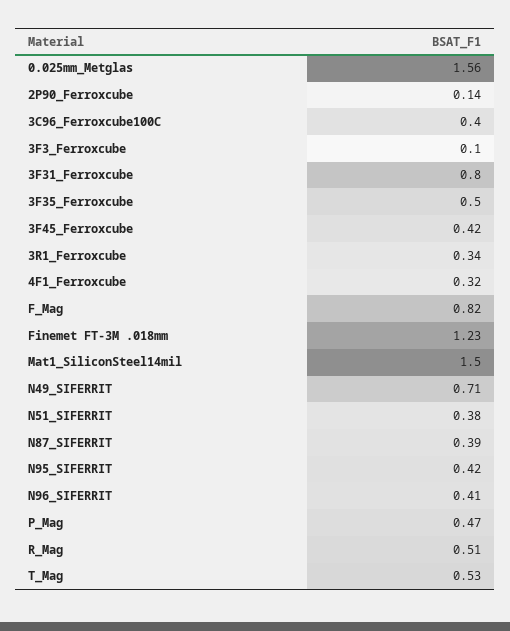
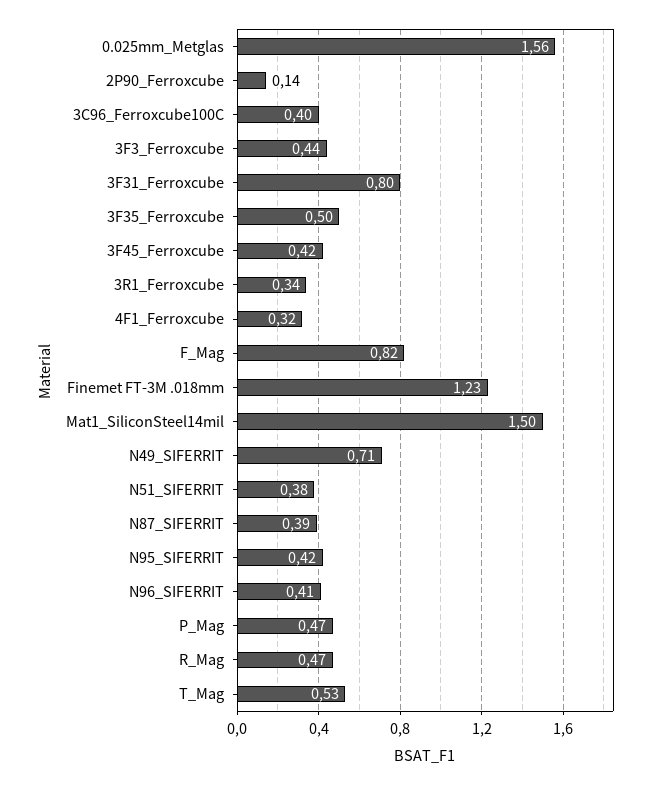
  {
    "0.025mm_Metglas": 1.56,
    "2P90_Ferroxcube": 0.14,
    "3C96_Ferroxcube100C": 0.4,
-   "3F3_Ferroxcube": 0.1,
+   "3F3_Ferroxcube": 0.44,
    "3F31_Ferroxcube": 0.8,
    "3F35_Ferroxcube": 0.5,
    "3F45_Ferroxcube": 0.42,
    "3R1_Ferroxcube": 0.34,
    "4F1_Ferroxcube": 0.32,
    "F_Mag": 0.82,
    "Finemet FT-3M .018mm": 1.23,
    "Mat1_SiliconSteel14mil": 1.5,
    "N49_SIFERRIT": 0.71,
    "N51_SIFERRIT": 0.38,
    "N87_SIFERRIT": 0.39,
    "N95_SIFERRIT": 0.42,
    "N96_SIFERRIT": 0.41,
    "P_Mag": 0.47,
-   "R_Mag": 0.51,
+   "R_Mag": 0.47,
    "T_Mag": 0.53
  }

